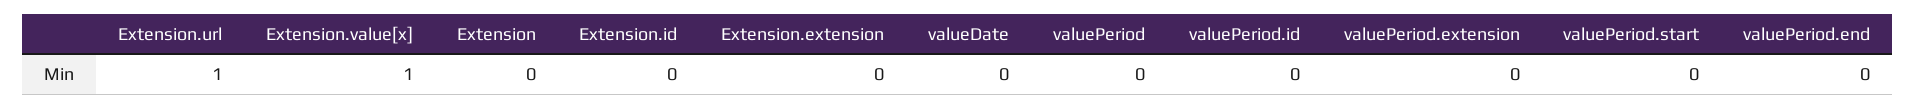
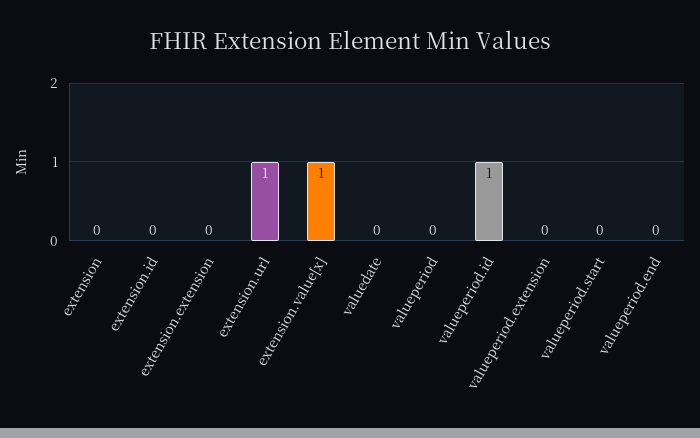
  {
    "Extension.url": 1,
    "Extension.value[x]": 1,
    "Extension": 0,
    "Extension.id": 0,
    "Extension.extension": 0,
    "valueDate": 0,
    "valuePeriod": 0,
-   "valuePeriod.id": 0,
+   "valuePeriod.id": 1,
    "valuePeriod.extension": 0,
    "valuePeriod.start": 0,
    "valuePeriod.end": 0
  }

